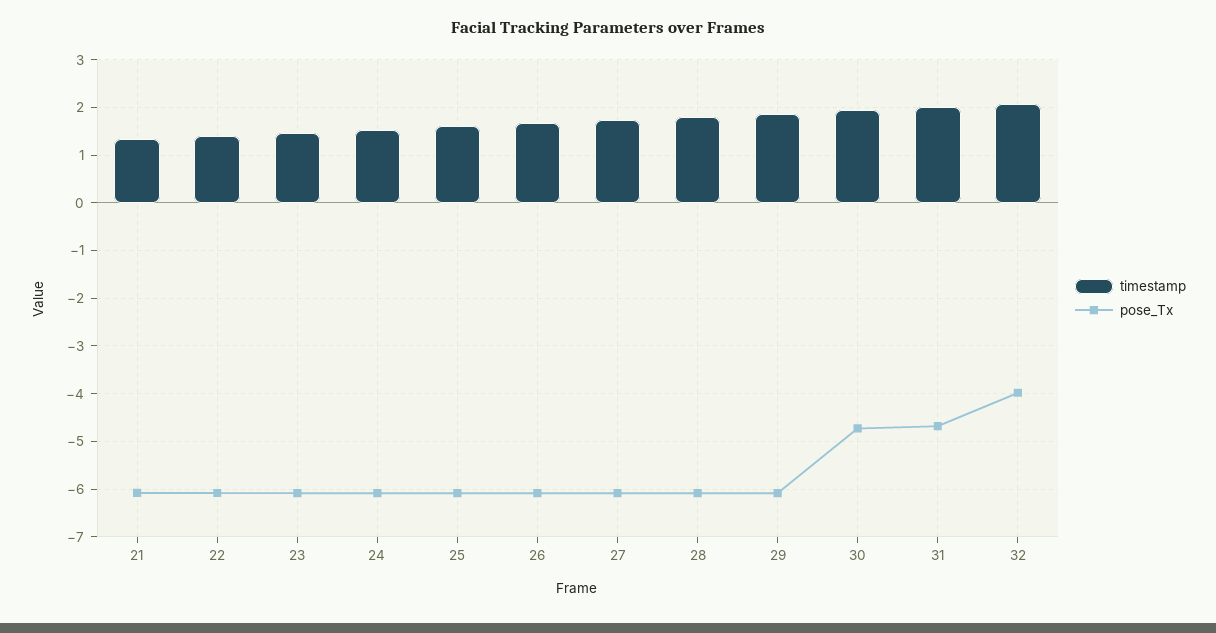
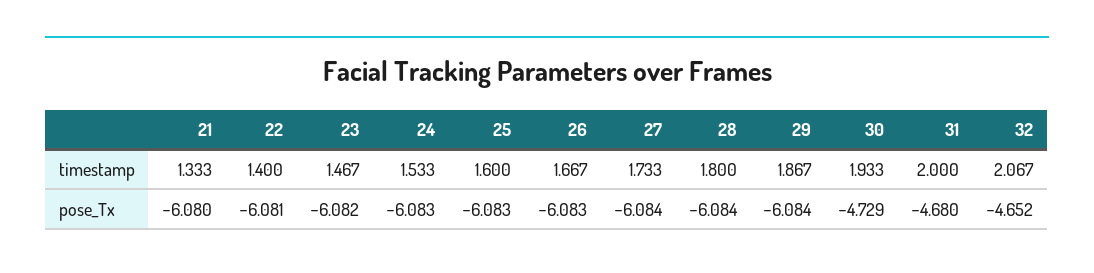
  {
    "timestamp": {
      "21": 1.333,
      "22": 1.4,
      "23": 1.467,
      "24": 1.533,
      "25": 1.6,
      "26": 1.667,
      "27": 1.733,
      "28": 1.8,
      "29": 1.867,
      "30": 1.933,
      "31": 2,
      "32": 2.067
    },
    "pose_Tx": {
      "21": -6.08,
      "22": -6.081,
      "23": -6.082,
      "24": -6.083,
      "25": -6.083,
      "26": -6.083,
      "27": -6.084,
      "28": -6.084,
      "29": -6.084,
      "30": -4.729,
      "31": -4.68,
-     "32": -4
+     "32": -4.652
    }
  }

